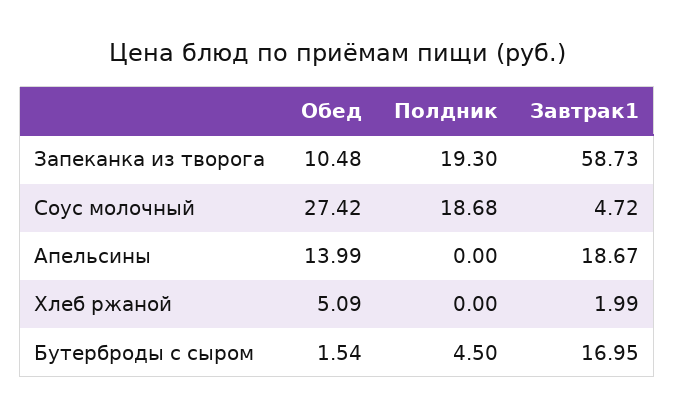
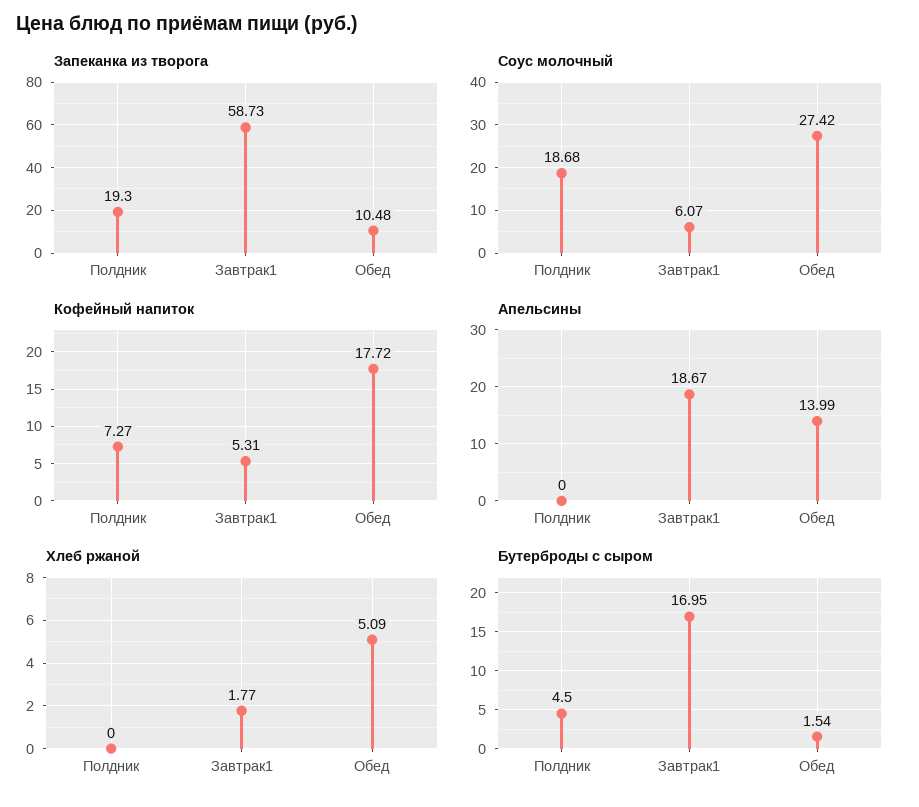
  {
    "Запеканка из творога": {
      "Обед": 10.48,
      "Полдник": 19.3,
      "Завтрак1": 58.73
    },
    "Соус молочный": {
      "Обед": 27.42,
      "Полдник": 18.68,
-     "Завтрак1": 4.72
+     "Завтрак1": 6.07
    },
    "Апельсины": {
      "Обед": 13.99,
      "Полдник": 0,
      "Завтрак1": 18.67
    },
    "Хлеб ржаной": {
      "Обед": 5.09,
      "Полдник": 0,
-     "Завтрак1": 1.99
+     "Завтрак1": 1.77
    },
    "Бутерброды с сыром": {
      "Обед": 1.54,
      "Полдник": 4.5,
      "Завтрак1": 16.95
-   }
+   },
+   "Кофейный напиток": {
+     "Полдник": 7.27,
+     "Завтрак1": 5.31,
+     "Обед": 17.72
+   }
  }

